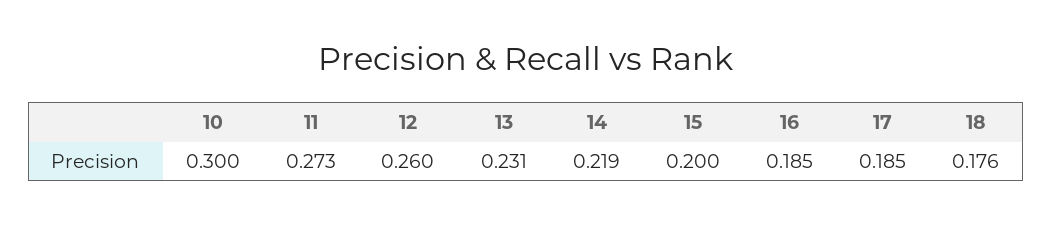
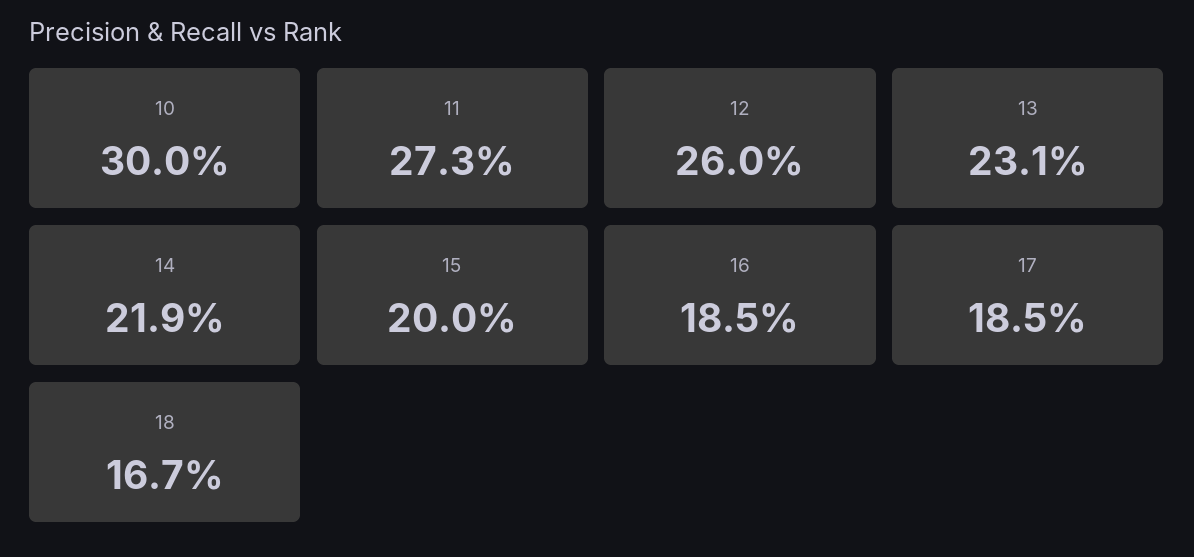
  {
    "10": 0.3,
    "11": 0.273,
    "12": 0.26,
    "13": 0.231,
    "14": 0.219,
    "15": 0.2,
    "16": 0.185,
    "17": 0.185,
-   "18": 0.176
+   "18": 0.167
  }

